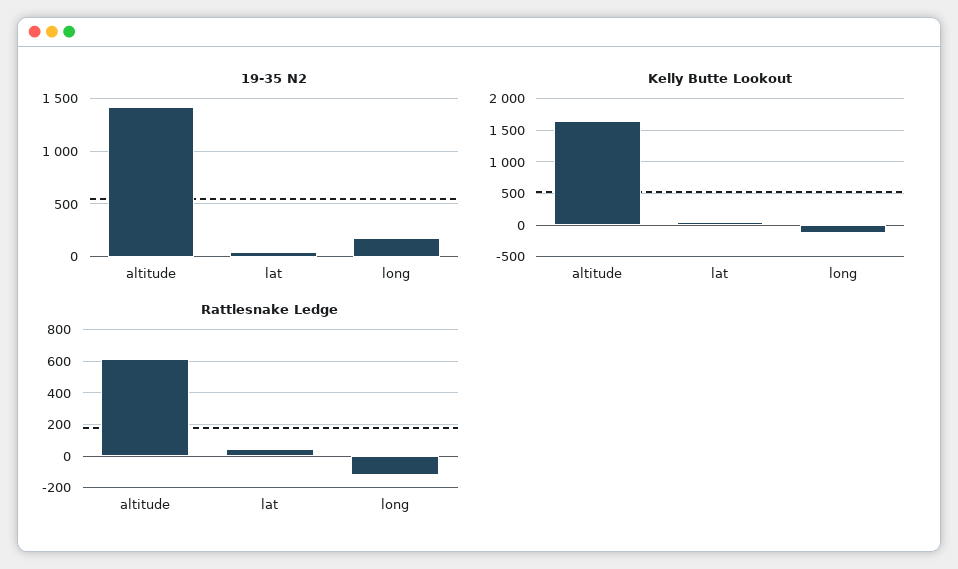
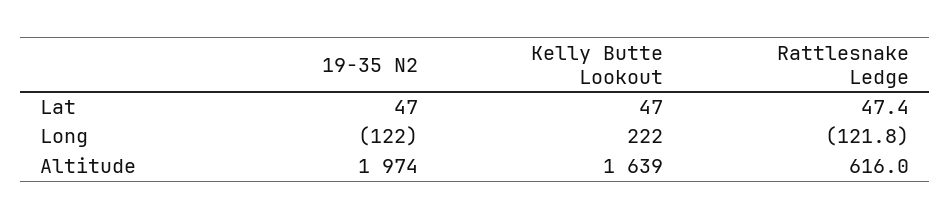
  {
    "19-35 N2": {
-     "altitude": 1400,
+     "altitude": 1974,
      "lat": 47,
-     "long": 200
+     "long": -122
    },
    "Kelly Butte Lookout": {
      "altitude": 1639,
      "lat": 47,
-     "long": -100
+     "long": 222
    },
    "Rattlesnake Ledge": {
      "altitude": 616,
      "lat": 47.4,
      "long": -121.8
    }
  }

